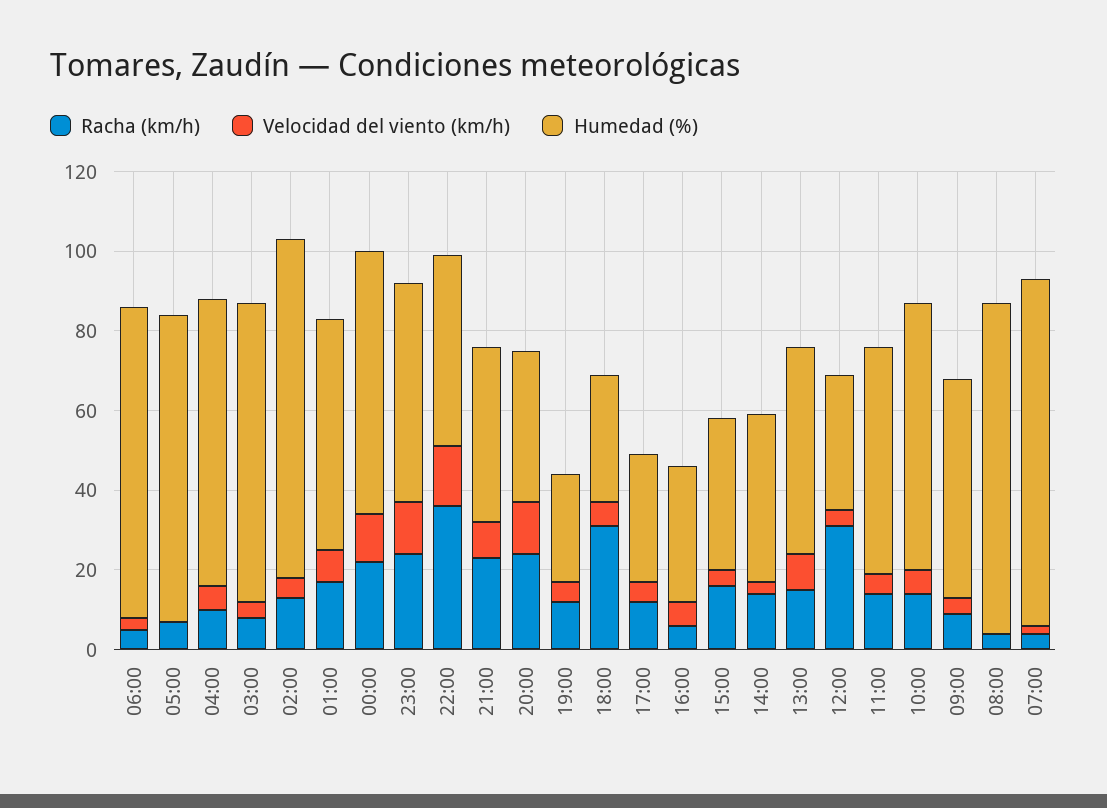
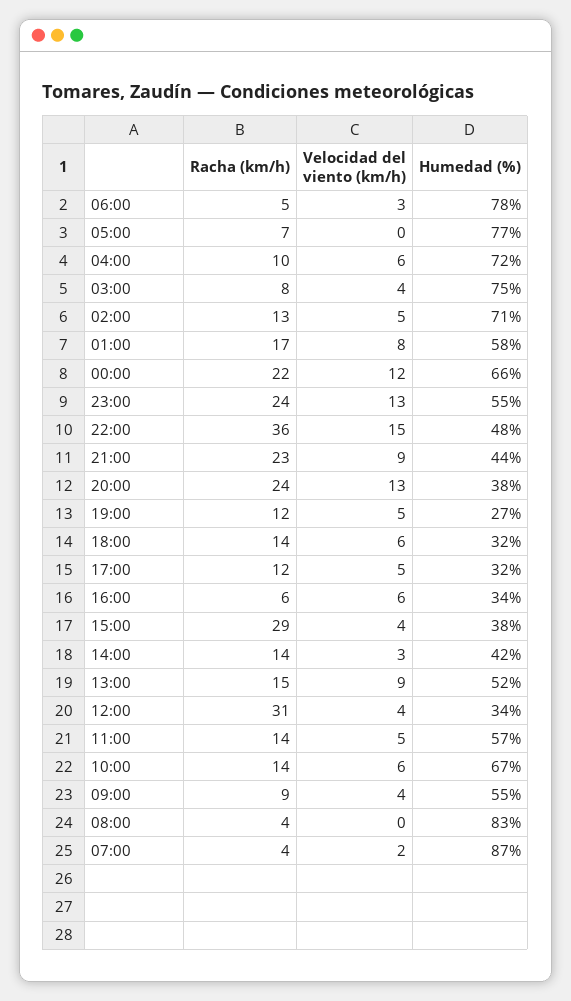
  {
    "Racha (km/h)": {
      "06:00": 5,
      "05:00": 7,
      "04:00": 10,
      "03:00": 8,
      "02:00": 13,
      "01:00": 17,
      "00:00": 22,
      "23:00": 24,
      "22:00": 36,
      "21:00": 23,
      "20:00": 24,
      "19:00": 12,
-     "18:00": 30,
+     "18:00": 14,
      "17:00": 12,
      "16:00": 6,
-     "15:00": 15,
+     "15:00": 29,
      "14:00": 14,
      "13:00": 15,
      "12:00": 31,
      "11:00": 14,
      "10:00": 14,
      "09:00": 9,
      "08:00": 4,
      "07:00": 4
    },
    "Velocidad del viento (km/h)": {
      "06:00": 3,
      "05:00": 0,
      "04:00": 6,
      "03:00": 4,
      "02:00": 5,
      "01:00": 8,
      "00:00": 12,
      "23:00": 13,
      "22:00": 15,
      "21:00": 9,
      "20:00": 13,
      "19:00": 5,
      "18:00": 6,
      "17:00": 5,
      "16:00": 6,
      "15:00": 4,
      "14:00": 3,
      "13:00": 9,
      "12:00": 4,
      "11:00": 5,
      "10:00": 6,
      "09:00": 4,
      "08:00": 0,
      "07:00": 2
    },
    "Humedad (%)": {
      "06:00": 78,
      "05:00": 77,
      "04:00": 72,
      "03:00": 75,
-     "02:00": 85,
+     "02:00": 71,
      "01:00": 58,
      "00:00": 66,
      "23:00": 55,
      "22:00": 48,
      "21:00": 44,
      "20:00": 38,
      "19:00": 27,
      "18:00": 32,
      "17:00": 32,
      "16:00": 34,
      "15:00": 38,
      "14:00": 42,
      "13:00": 52,
      "12:00": 34,
      "11:00": 57,
      "10:00": 67,
      "09:00": 55,
      "08:00": 83,
      "07:00": 87
    }
  }

